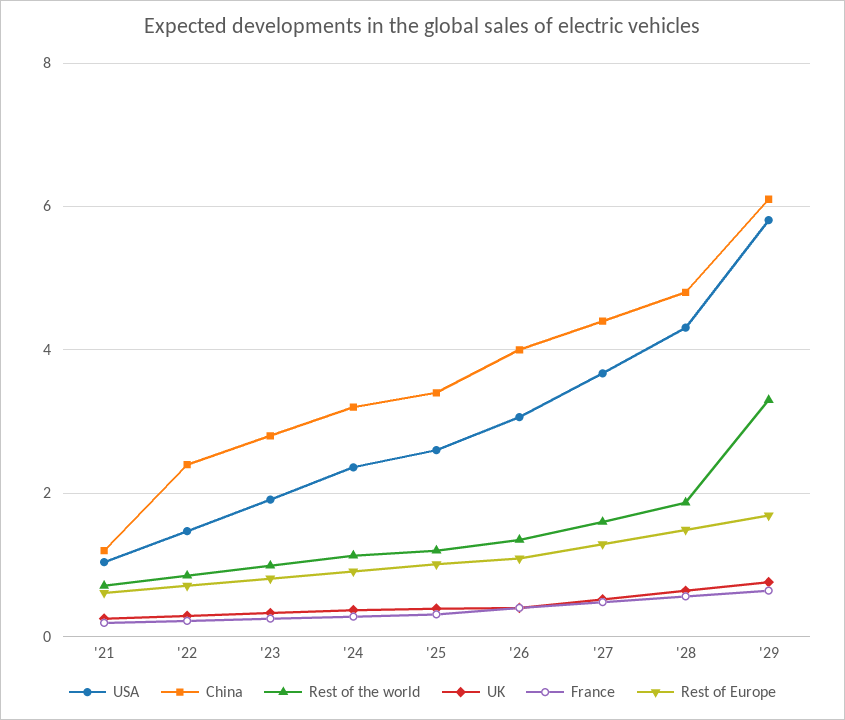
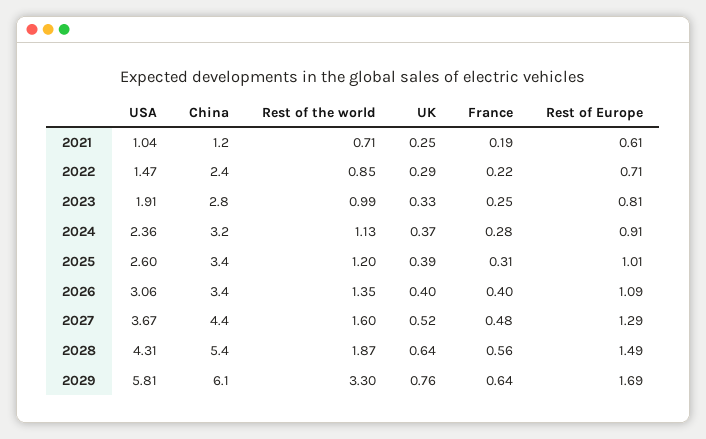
  {
    "USA": {
      "'21": 1.04,
      "'22": 1.47,
      "'23": 1.91,
      "'24": 2.36,
      "'25": 2.6,
      "'26": 3.06,
      "'27": 3.67,
      "'28": 4.31,
      "'29": 5.81
    },
    "China": {
      "'21": 1.2,
      "'22": 2.4,
      "'23": 2.8,
      "'24": 3.2,
      "'25": 3.4,
-     "'26": 4,
+     "'26": 3.4,
      "'27": 4.4,
-     "'28": 4.8,
+     "'28": 5.4,
      "'29": 6.1
    },
    "Rest of the world": {
      "'21": 0.71,
      "'22": 0.85,
      "'23": 0.99,
      "'24": 1.13,
      "'25": 1.2,
      "'26": 1.35,
      "'27": 1.6,
      "'28": 1.87,
      "'29": 3.3
    },
    "UK": {
      "'21": 0.25,
      "'22": 0.29,
      "'23": 0.33,
      "'24": 0.37,
      "'25": 0.39,
      "'26": 0.4,
      "'27": 0.52,
      "'28": 0.64,
      "'29": 0.76
    },
    "France": {
      "'21": 0.19,
      "'22": 0.22,
      "'23": 0.25,
      "'24": 0.28,
      "'25": 0.31,
      "'26": 0.4,
      "'27": 0.48,
      "'28": 0.56,
      "'29": 0.64
    },
    "Rest of Europe": {
      "'21": 0.61,
      "'22": 0.71,
      "'23": 0.81,
      "'24": 0.91,
      "'25": 1.01,
      "'26": 1.09,
      "'27": 1.29,
      "'28": 1.49,
      "'29": 1.69
    }
  }

